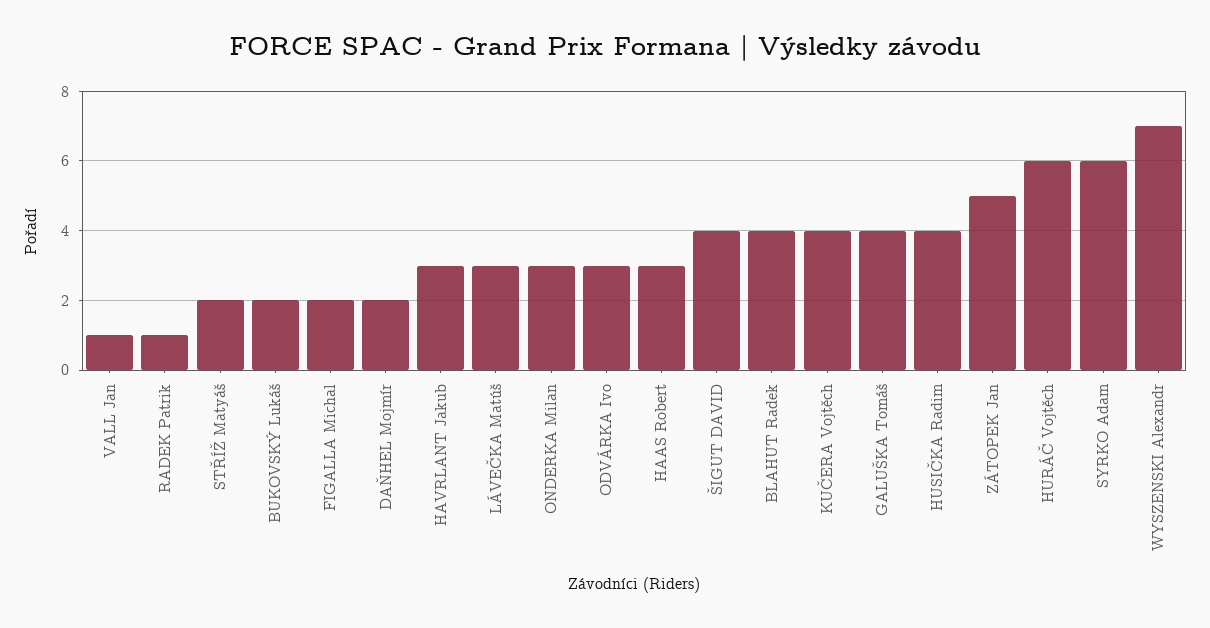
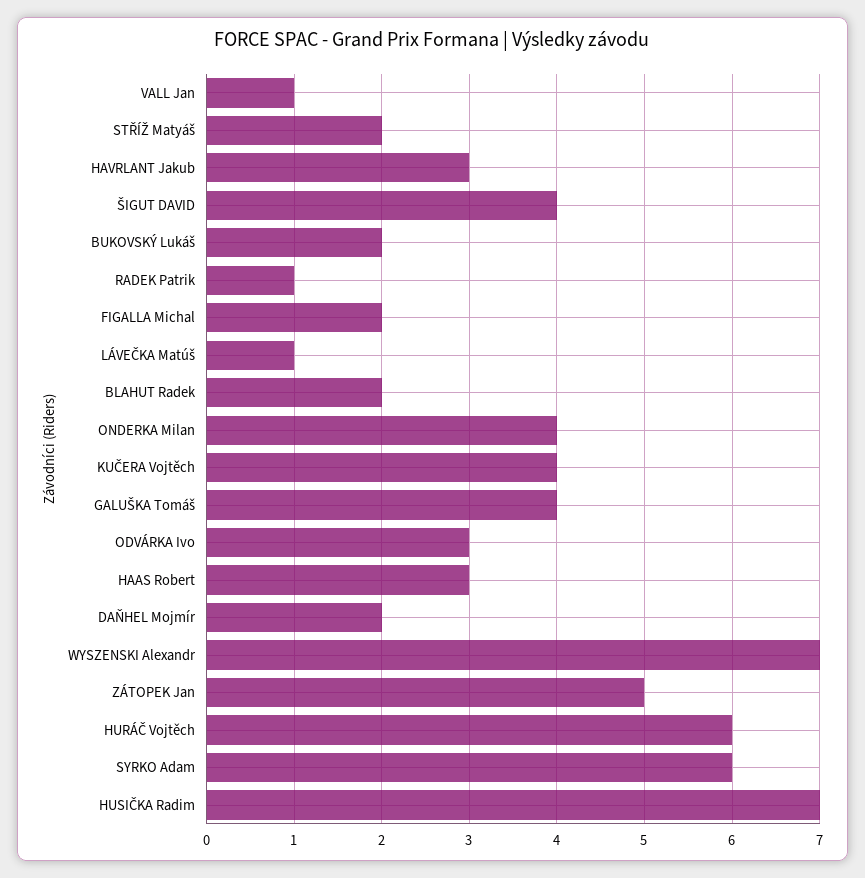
  {
    "VALL Jan": 1,
    "RADEK Patrik": 1,
    "STŘÍŽ Matyáš": 2,
    "BUKOVSKÝ Lukáš": 2,
    "FIGALLA Michal": 2,
    "DAŇHEL Mojmír": 2,
    "HAVRLANT Jakub": 3,
-   "LÁVEČKA Matúš": 3,
+   "LÁVEČKA Matúš": 1,
-   "ONDERKA Milan": 3,
+   "ONDERKA Milan": 4,
    "ODVÁRKA Ivo": 3,
    "HAAS Robert": 3,
    "ŠIGUT DAVID": 4,
-   "BLAHUT Radek": 4,
+   "BLAHUT Radek": 2,
    "KUČERA Vojtěch": 4,
    "GALUŠKA Tomáš": 4,
-   "HUSIČKA Radim": 4,
+   "HUSIČKA Radim": 7,
    "ZÁTOPEK Jan": 5,
    "HURÁČ Vojtěch": 6,
    "SYRKO Adam": 6,
    "WYSZENSKI Alexandr": 7
  }

